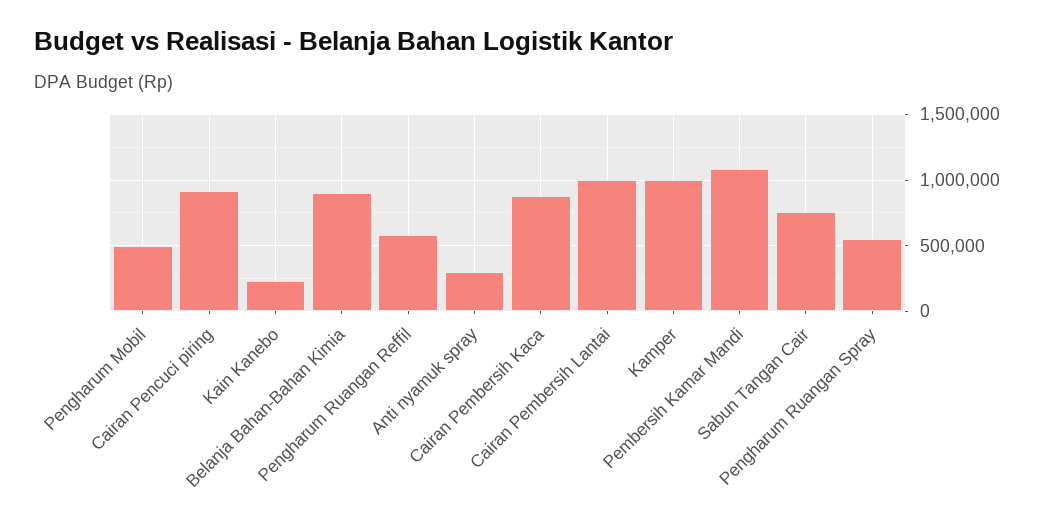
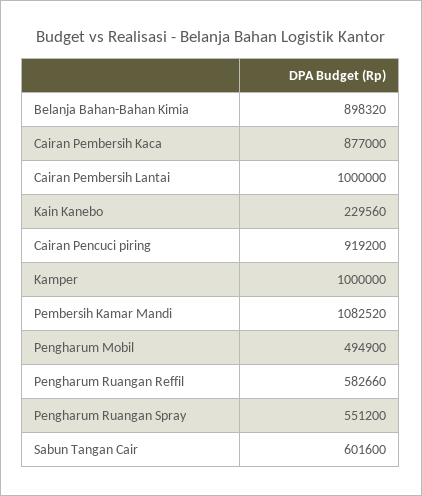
  {
    "Pengharum Mobil": 494900,
    "Cairan Pencuci piring": 919200,
    "Kain Kanebo": 229560,
    "Belanja Bahan-Bahan Kimia": 898320,
    "Pengharum Ruangan Reffil": 582660,
-   "Anti nyamuk spray": 300000,
    "Cairan Pembersih Kaca": 877000,
    "Cairan Pembersih Lantai": 1000000,
    "Kamper": 1000000,
    "Pembersih Kamar Mandi": 1082520,
-   "Sabun Tangan Cair": 750000,
+   "Sabun Tangan Cair": 601600,
    "Pengharum Ruangan Spray": 551200
  }

